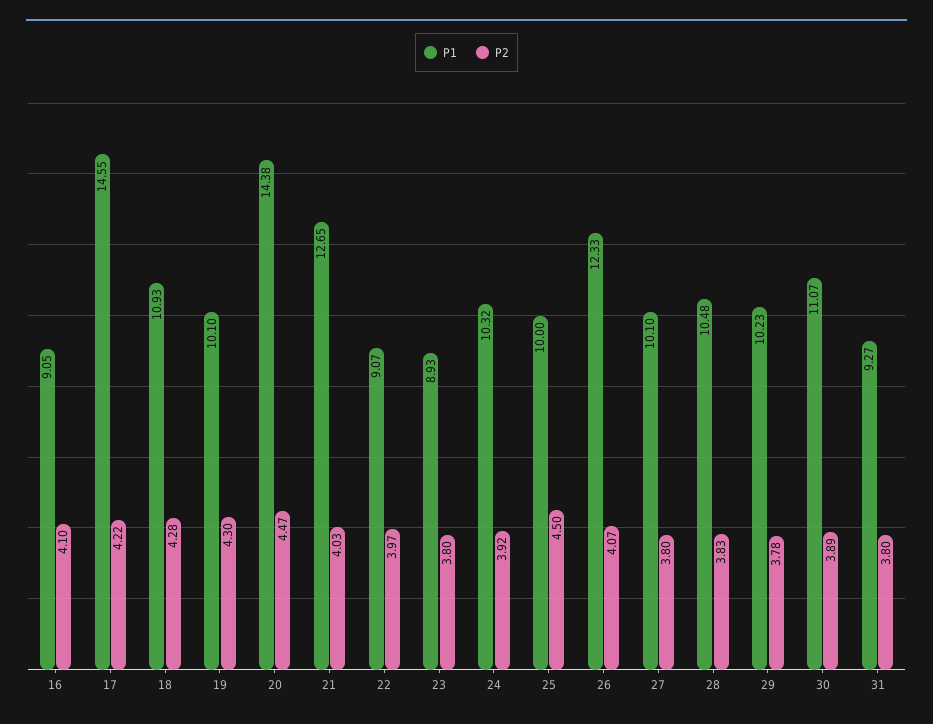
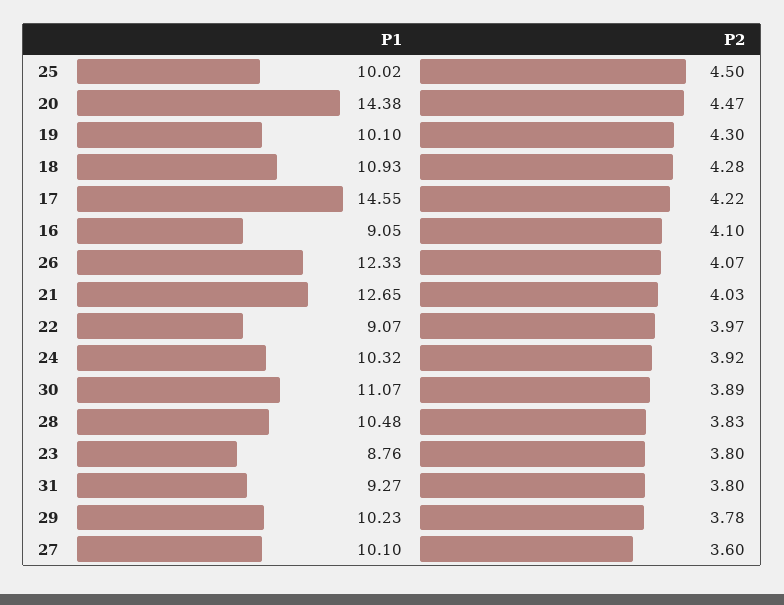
  {
    "P1": {
      "16": 9.05,
      "17": 14.55,
      "18": 10.93,
      "19": 10.1,
      "20": 14.38,
      "21": 12.65,
      "22": 9.07,
-     "23": 8.93,
+     "23": 8.76,
      "24": 10.32,
-     "25": 10,
+     "25": 10.02,
      "26": 12.33,
      "27": 10.1,
      "28": 10.48,
      "29": 10.23,
      "30": 11.07,
      "31": 9.27
    },
    "P2": {
      "16": 4.1,
      "17": 4.22,
      "18": 4.28,
      "19": 4.3,
      "20": 4.47,
      "21": 4.03,
      "22": 3.97,
      "23": 3.8,
      "24": 3.92,
      "25": 4.5,
      "26": 4.07,
-     "27": 3.8,
+     "27": 3.6,
      "28": 3.83,
      "29": 3.78,
      "30": 3.89,
      "31": 3.8
    }
  }

